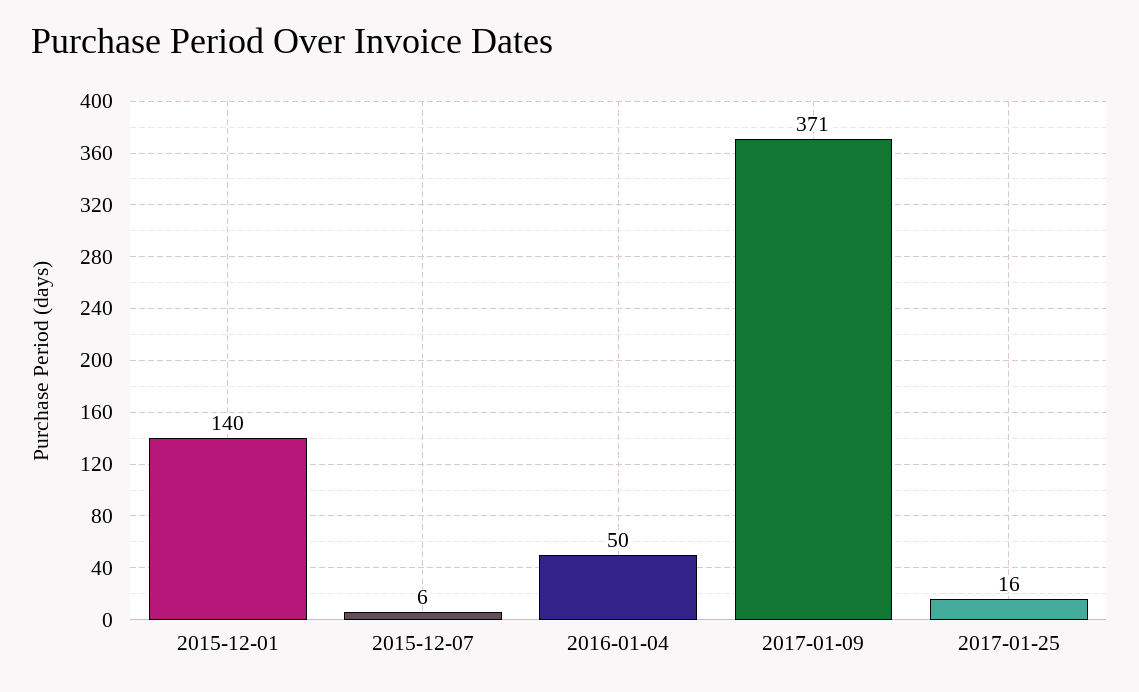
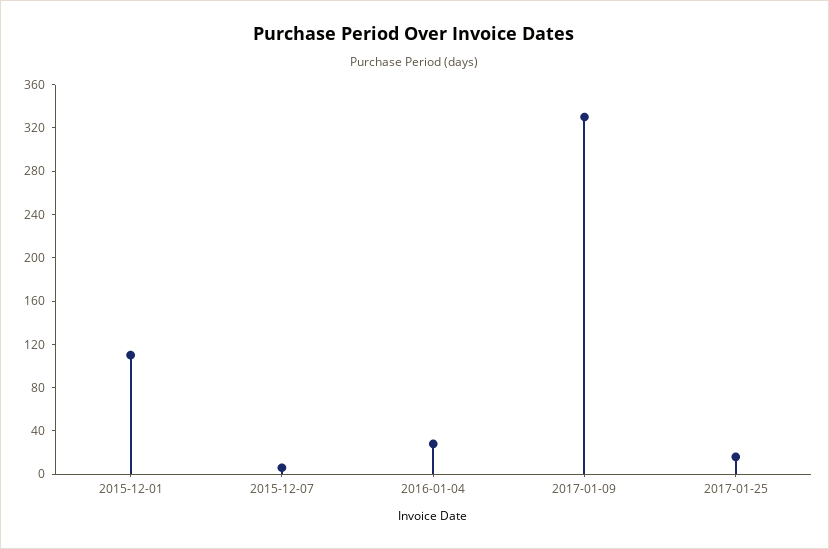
  {
-   "2015-12-01": 140,
+   "2015-12-01": 110,
    "2015-12-07": 6,
-   "2016-01-04": 50,
+   "2016-01-04": 30,
-   "2017-01-09": 371,
+   "2017-01-09": 330,
    "2017-01-25": 16
  }

